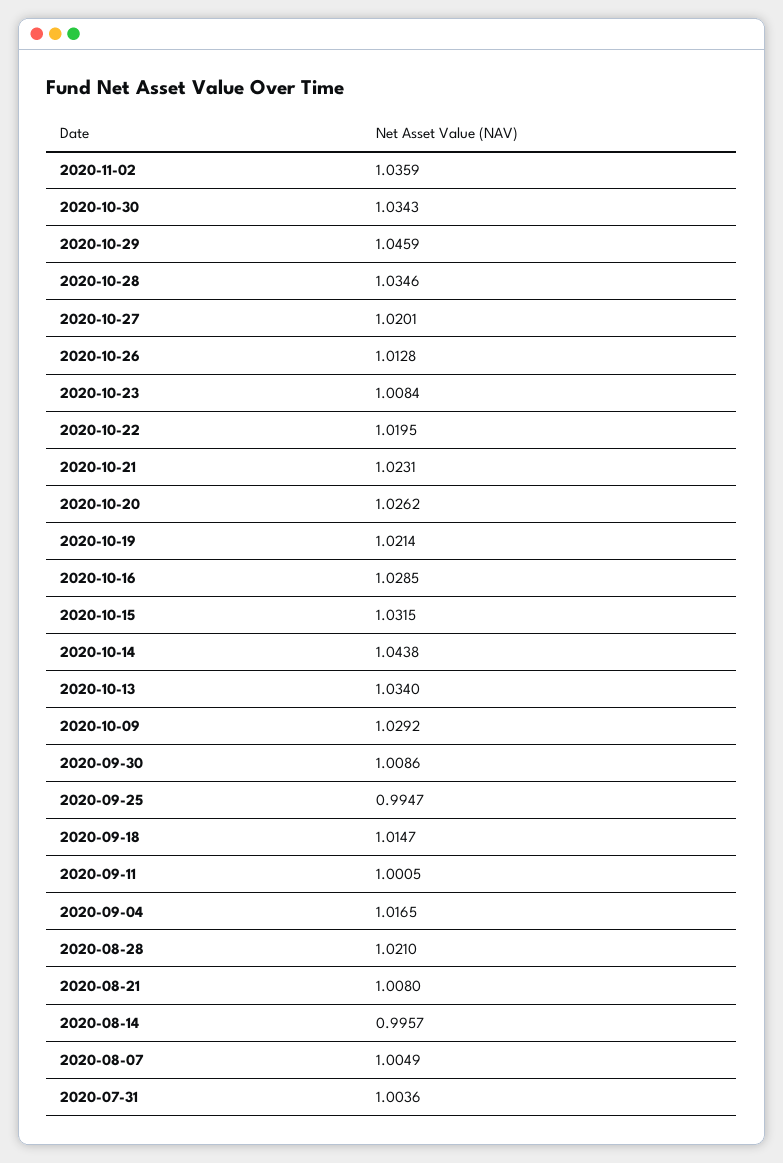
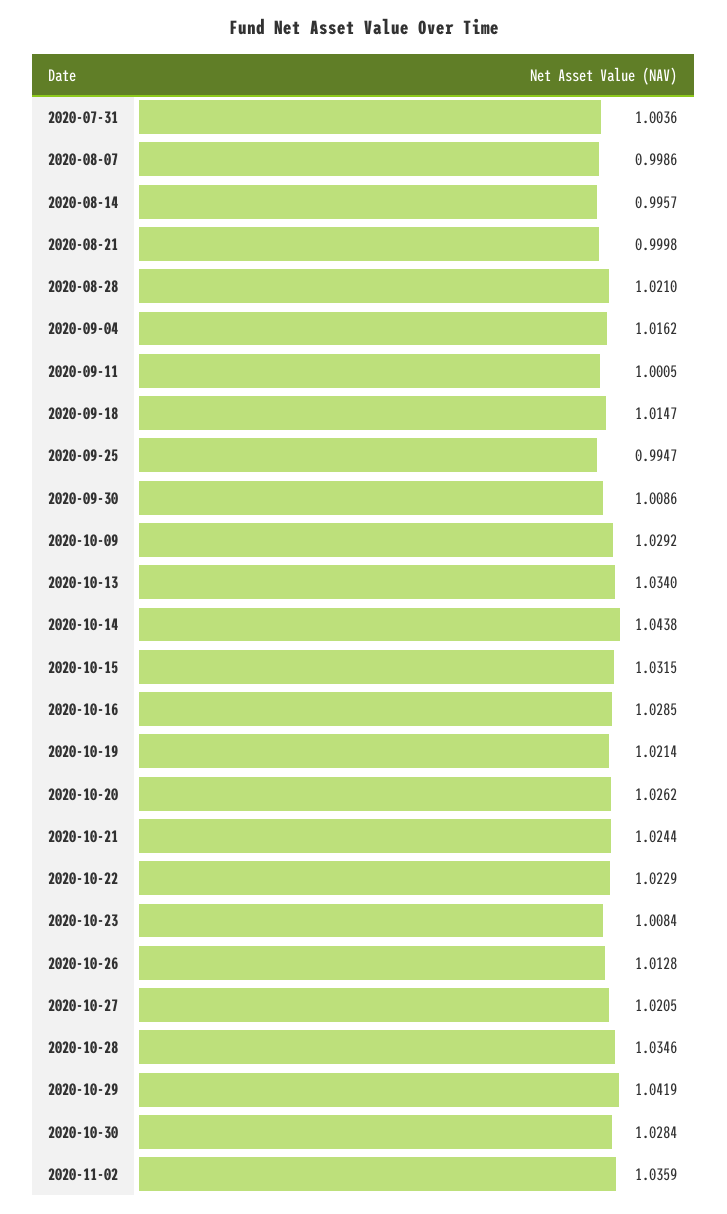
  {
    "2020-11-02": 1.0359,
-   "2020-10-30": 1.0343,
+   "2020-10-30": 1.0284,
-   "2020-10-29": 1.0459,
+   "2020-10-29": 1.0419,
    "2020-10-28": 1.0346,
-   "2020-10-27": 1.0201,
+   "2020-10-27": 1.0205,
    "2020-10-26": 1.0128,
    "2020-10-23": 1.0084,
-   "2020-10-22": 1.0195,
+   "2020-10-22": 1.0229,
-   "2020-10-21": 1.0231,
+   "2020-10-21": 1.0244,
    "2020-10-20": 1.0262,
    "2020-10-19": 1.0214,
    "2020-10-16": 1.0285,
    "2020-10-15": 1.0315,
    "2020-10-14": 1.0438,
    "2020-10-13": 1.034,
    "2020-10-09": 1.0292,
    "2020-09-30": 1.0086,
    "2020-09-25": 0.9947,
    "2020-09-18": 1.0147,
    "2020-09-11": 1.0005,
-   "2020-09-04": 1.0165,
+   "2020-09-04": 1.0162,
    "2020-08-28": 1.021,
-   "2020-08-21": 1.008,
+   "2020-08-21": 0.9998,
    "2020-08-14": 0.9957,
-   "2020-08-07": 1.0049,
+   "2020-08-07": 0.9986,
    "2020-07-31": 1.0036
  }

